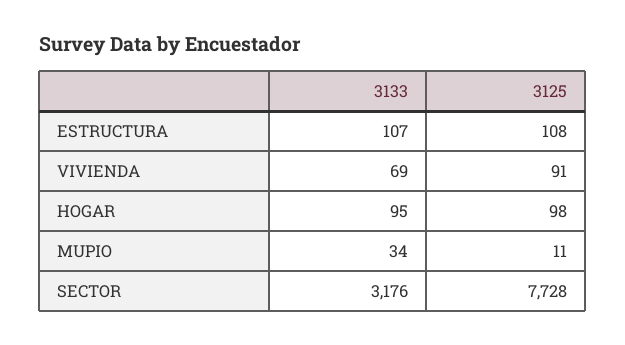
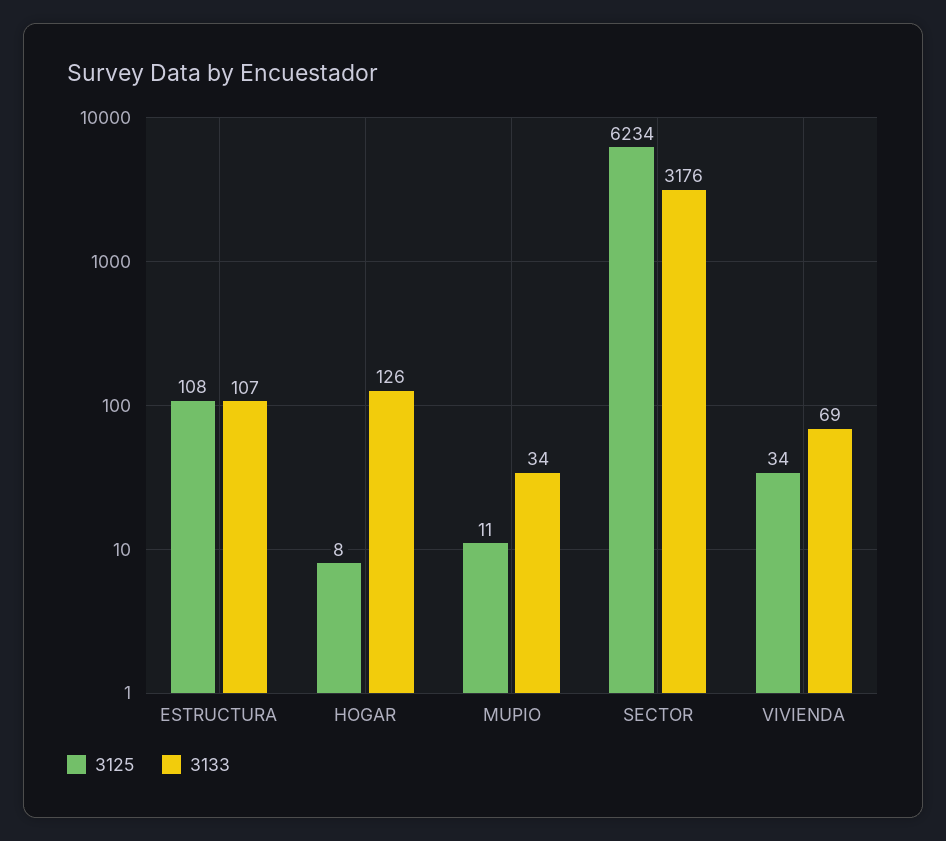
  {
    "3133": {
      "ESTRUCTURA": 107,
      "VIVIENDA": 69,
-     "HOGAR": 95,
+     "HOGAR": 126,
      "MUPIO": 34,
      "SECTOR": 3176
    },
    "3125": {
      "ESTRUCTURA": 108,
-     "VIVIENDA": 91,
+     "VIVIENDA": 34,
-     "HOGAR": 98,
+     "HOGAR": 8,
      "MUPIO": 11,
-     "SECTOR": 7728
+     "SECTOR": 6234
    }
  }

